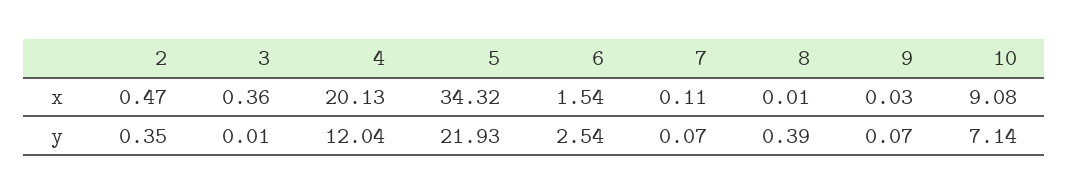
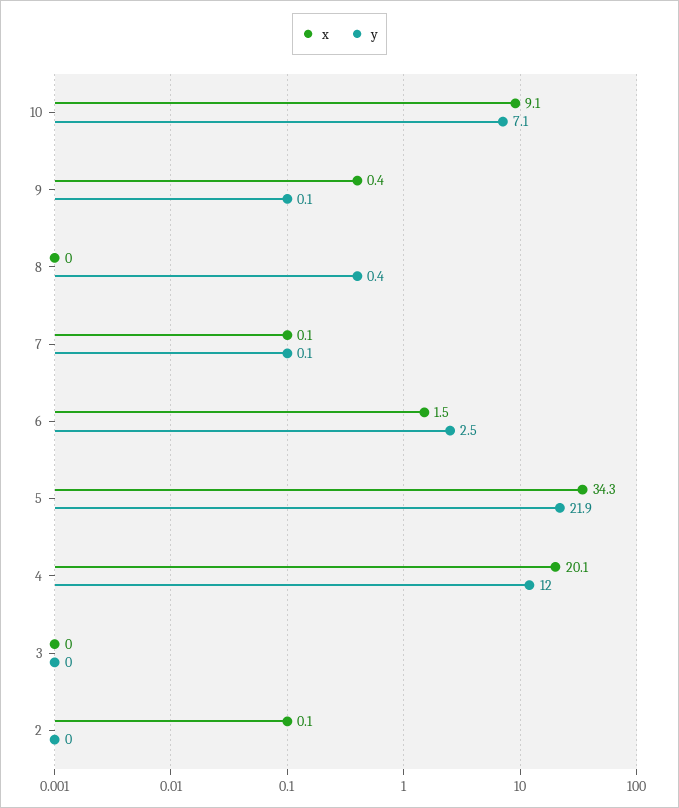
  {
    "x": {
-     "2": 0.47,
+     "2": 0.1,
-     "3": 0.36,
+     "3": 0,
      "4": 20.13,
      "5": 34.32,
      "6": 1.54,
      "7": 0.11,
      "8": 0.01,
-     "9": 0.03,
+     "9": 0.4,
      "10": 9.08
    },
    "y": {
-     "2": 0.35,
+     "2": 0,
      "3": 0.01,
      "4": 12.04,
      "5": 21.93,
      "6": 2.54,
      "7": 0.07,
      "8": 0.39,
      "9": 0.07,
      "10": 7.14
    }
  }

